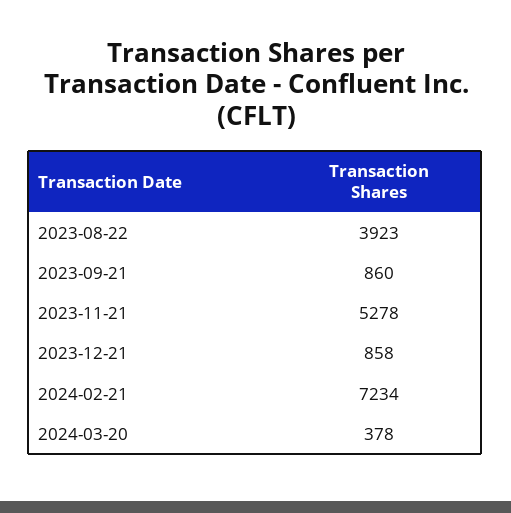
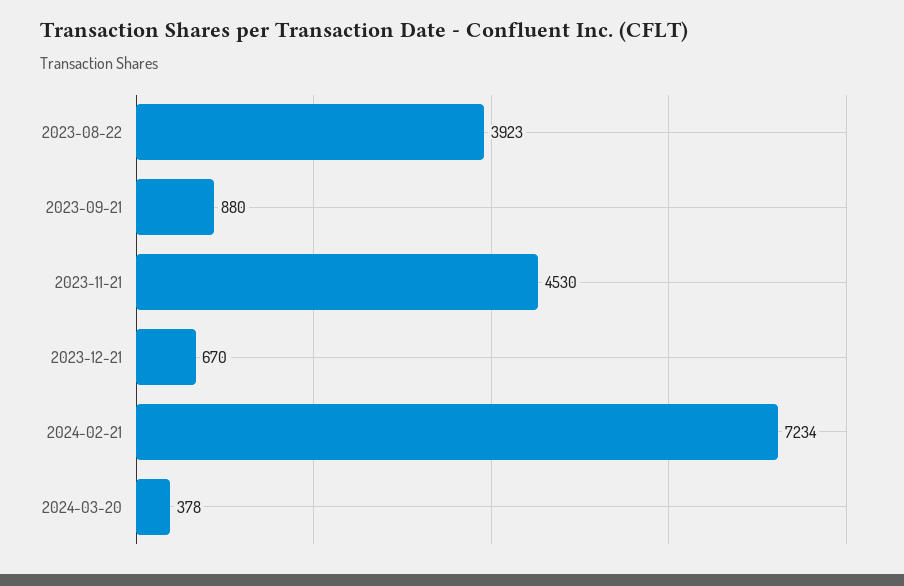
  {
    "2023-08-22": 3923,
-   "2023-09-21": 860,
+   "2023-09-21": 880,
-   "2023-11-21": 5278,
+   "2023-11-21": 4530,
-   "2023-12-21": 858,
+   "2023-12-21": 670,
    "2024-02-21": 7234,
    "2024-03-20": 378
  }

